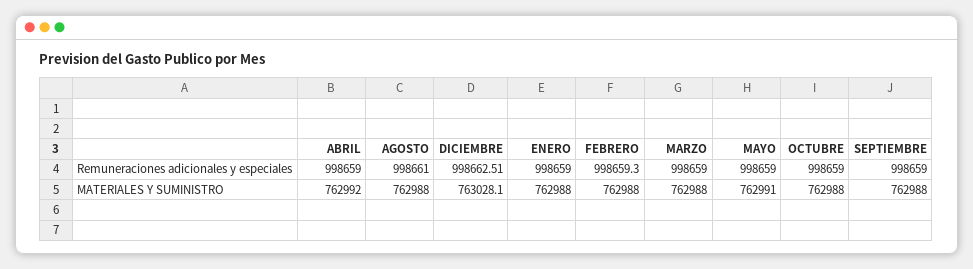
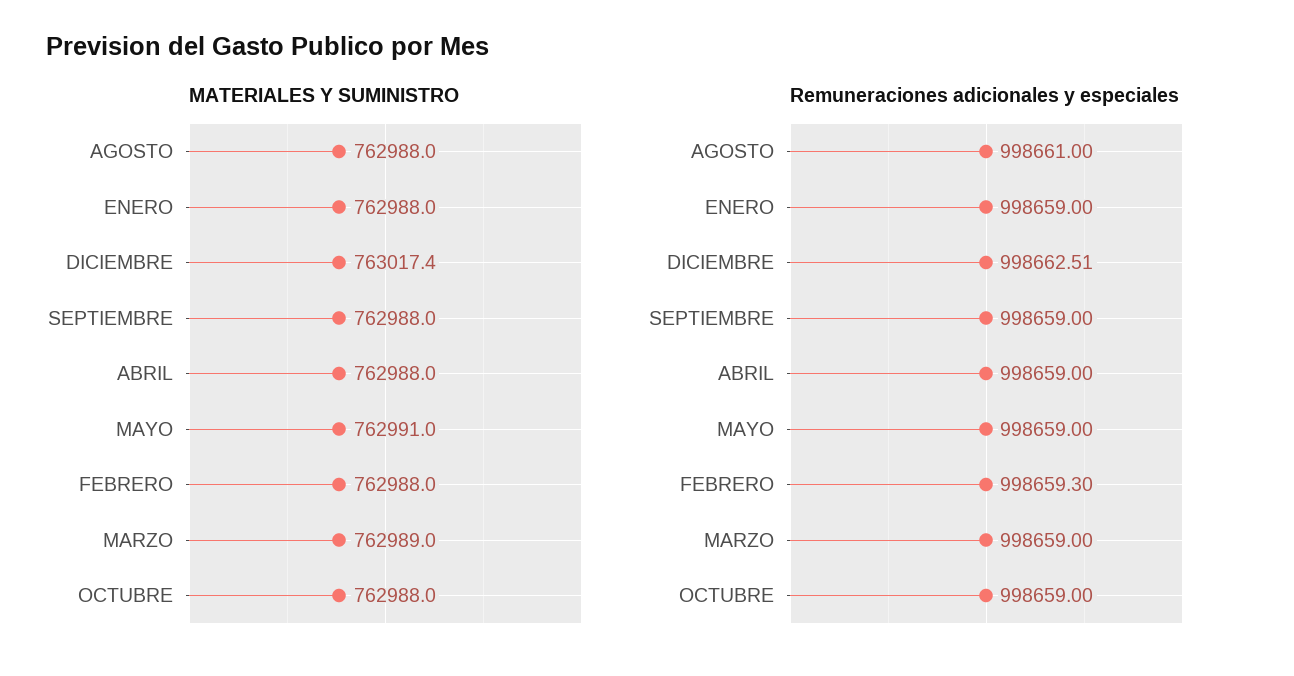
  {
    "Remuneraciones adicionales y especiales": {
      "ABRIL": 998659,
      "AGOSTO": 998661,
      "DICIEMBRE": 998662.51,
      "ENERO": 998659,
      "FEBRERO": 998659.3,
      "MARZO": 998659,
      "MAYO": 998659,
      "OCTUBRE": 998659,
      "SEPTIEMBRE": 998659
    },
    "MATERIALES Y SUMINISTRO": {
-     "ABRIL": 762992,
+     "ABRIL": 762988,
      "AGOSTO": 762988,
-     "DICIEMBRE": 763028.1,
+     "DICIEMBRE": 763017.4,
      "ENERO": 762988,
      "FEBRERO": 762988,
-     "MARZO": 762988,
+     "MARZO": 762989,
      "MAYO": 762991,
      "OCTUBRE": 762988,
      "SEPTIEMBRE": 762988
    }
  }

